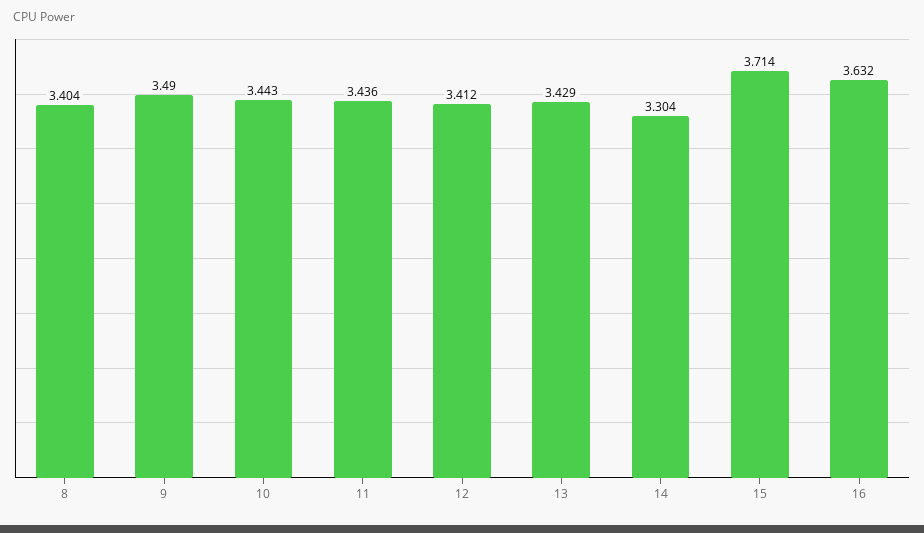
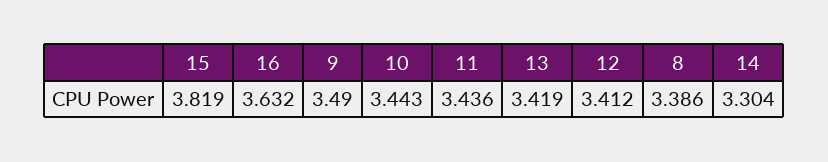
  {
-   "8": 3.404,
+   "8": 3.386,
    "9": 3.49,
    "10": 3.443,
    "11": 3.436,
    "12": 3.412,
-   "13": 3.429,
+   "13": 3.419,
    "14": 3.304,
-   "15": 3.714,
+   "15": 3.819,
    "16": 3.632
  }

